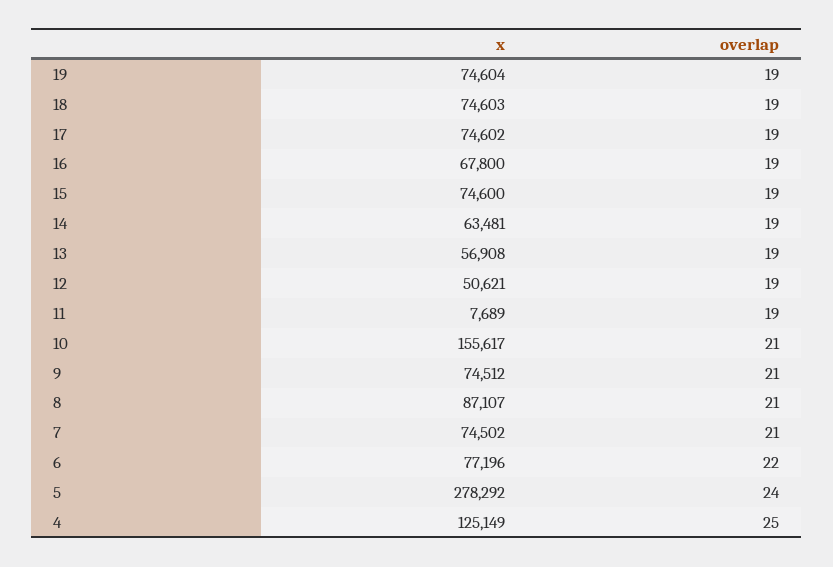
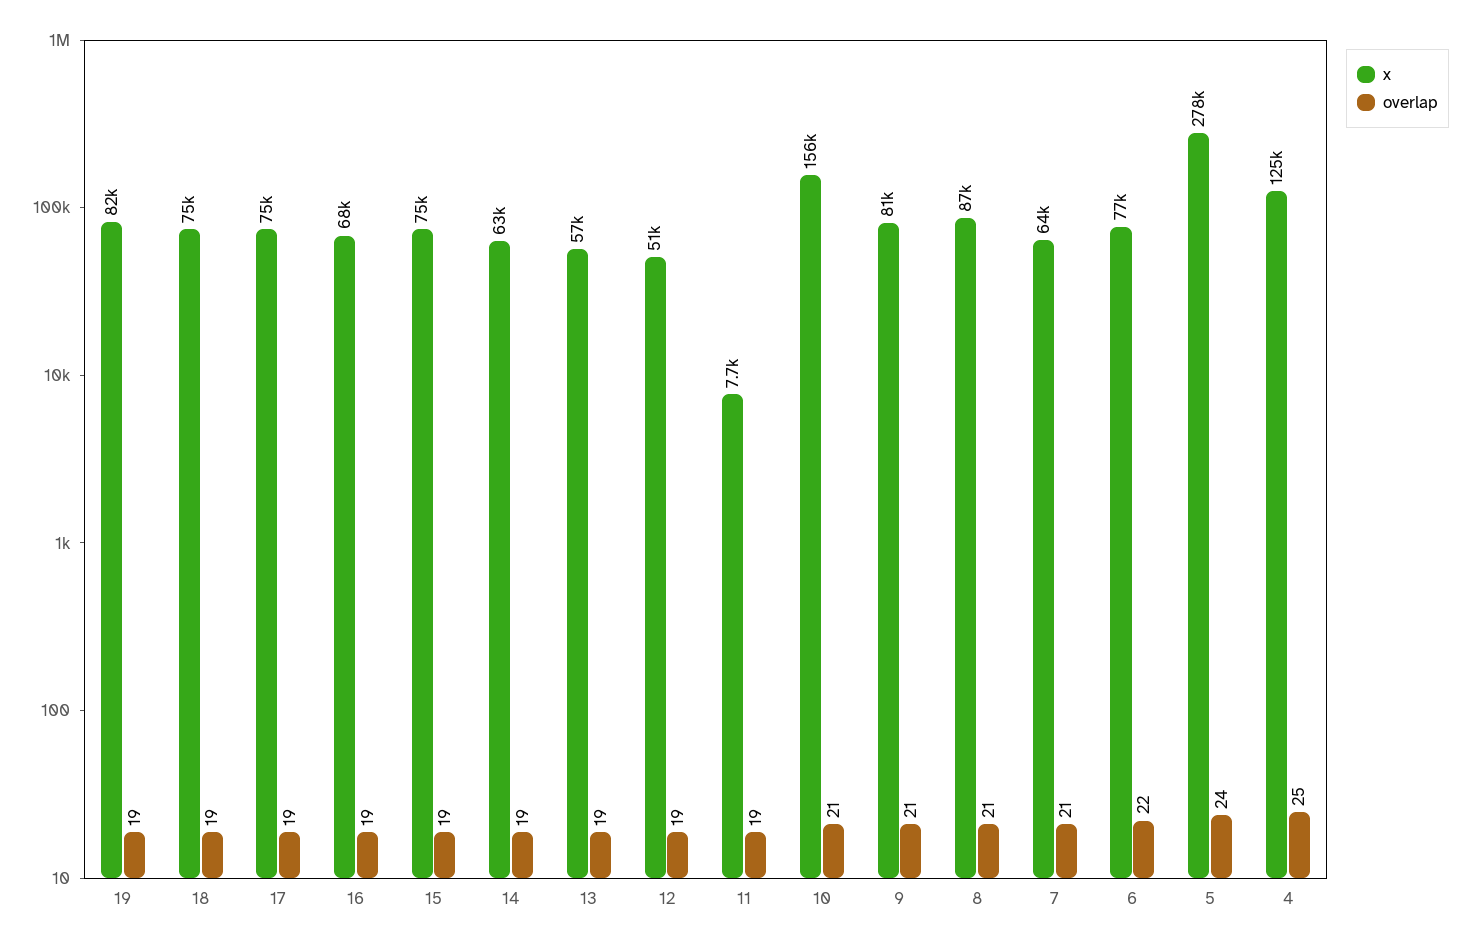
  {
    "x": {
-     "19": 74604,
+     "19": 82000,
      "18": 74603,
      "17": 74602,
      "16": 67800,
      "15": 74600,
      "14": 63481,
      "13": 56908,
      "12": 50621,
      "11": 7689,
      "10": 155617,
-     "9": 74512,
+     "9": 81000,
      "8": 87107,
-     "7": 74502,
+     "7": 64000,
      "6": 77196,
      "5": 278292,
      "4": 125149
    },
    "overlap": {
      "19": 19,
      "18": 19,
      "17": 19,
      "16": 19,
      "15": 19,
      "14": 19,
      "13": 19,
      "12": 19,
      "11": 19,
      "10": 21,
      "9": 21,
      "8": 21,
      "7": 21,
      "6": 22,
      "5": 24,
      "4": 25
    }
  }

